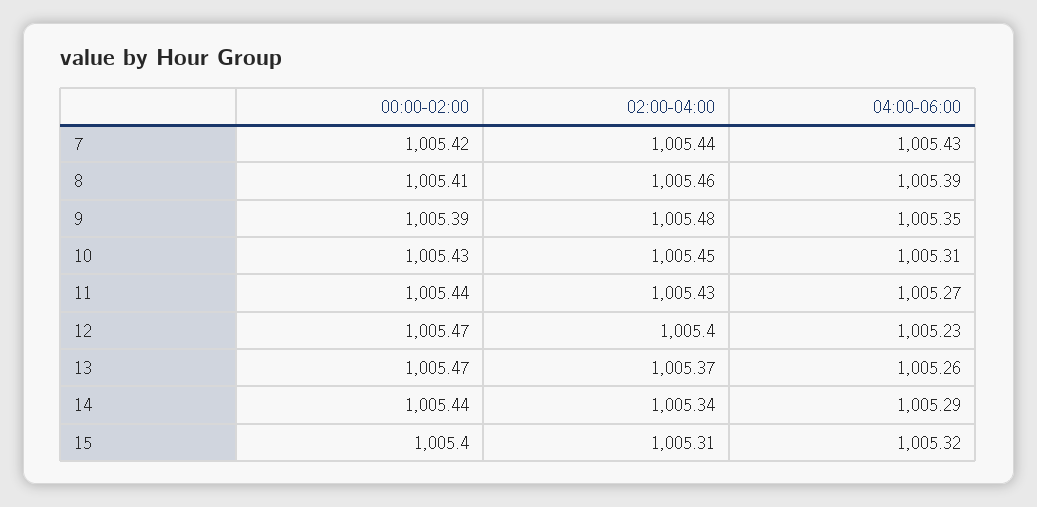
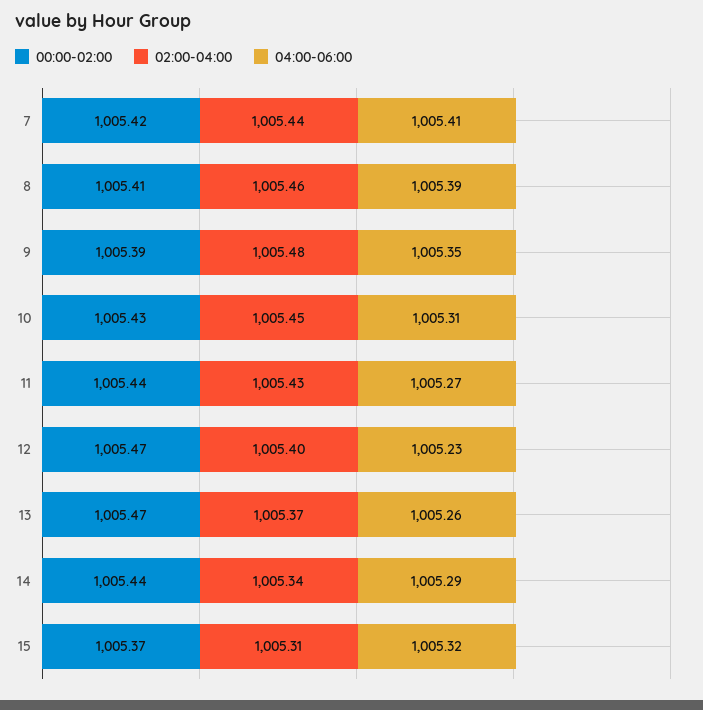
  {
    "00:00-02:00": {
      "7": 1005.42,
      "8": 1005.41,
      "9": 1005.39,
      "10": 1005.43,
      "11": 1005.44,
      "12": 1005.47,
      "13": 1005.47,
      "14": 1005.44,
-     "15": 1005.4
+     "15": 1005.37
    },
    "02:00-04:00": {
      "7": 1005.44,
      "8": 1005.46,
      "9": 1005.48,
      "10": 1005.45,
      "11": 1005.43,
      "12": 1005.4,
      "13": 1005.37,
      "14": 1005.34,
      "15": 1005.31
    },
    "04:00-06:00": {
-     "7": 1005.43,
+     "7": 1005.41,
      "8": 1005.39,
      "9": 1005.35,
      "10": 1005.31,
      "11": 1005.27,
      "12": 1005.23,
      "13": 1005.26,
      "14": 1005.29,
      "15": 1005.32
    }
  }

